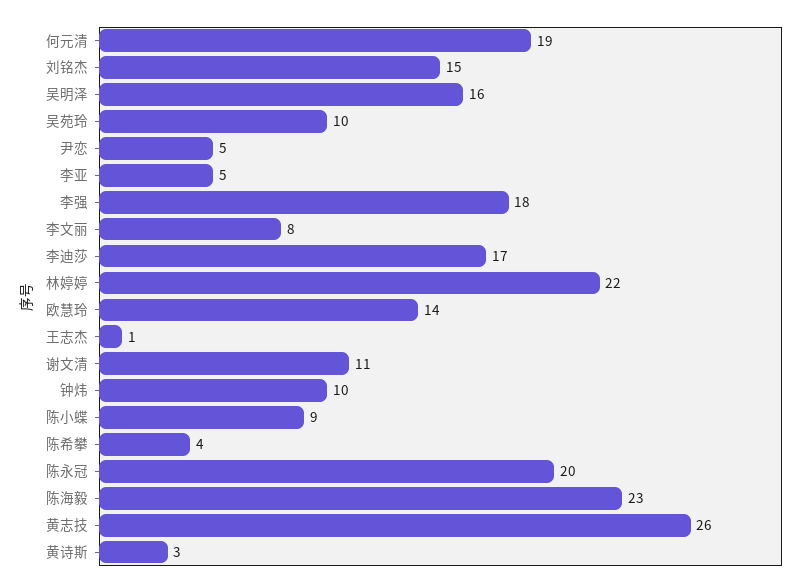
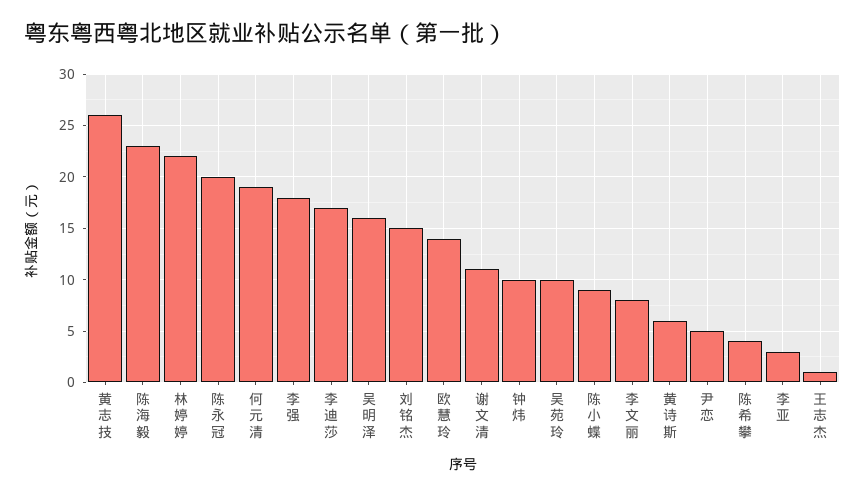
  {
    "何元清": 19,
    "刘铭杰": 15,
    "吴明泽": 16,
    "吴苑玲": 10,
    "尹恋": 5,
-   "李亚": 5,
+   "李亚": 3,
    "李强": 18,
    "李文丽": 8,
    "李迪莎": 17,
    "林婷婷": 22,
    "欧慧玲": 14,
    "王志杰": 1,
    "谢文清": 11,
    "钟炜": 10,
    "陈小蝶": 9,
    "陈希攀": 4,
    "陈永冠": 20,
    "陈海毅": 23,
    "黄志技": 26,
-   "黄诗斯": 3
+   "黄诗斯": 6
  }

